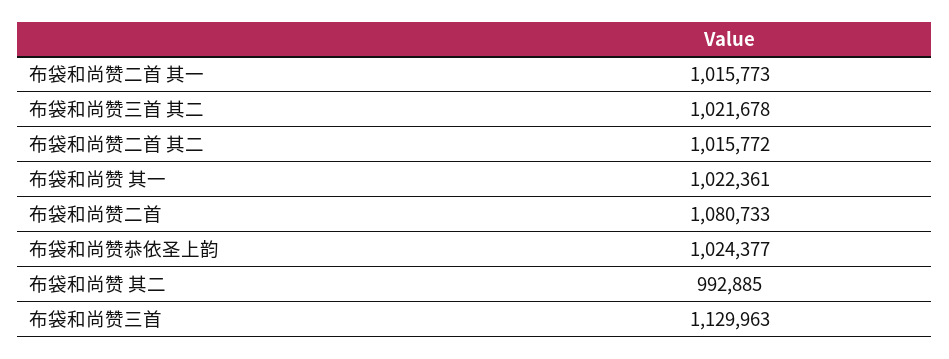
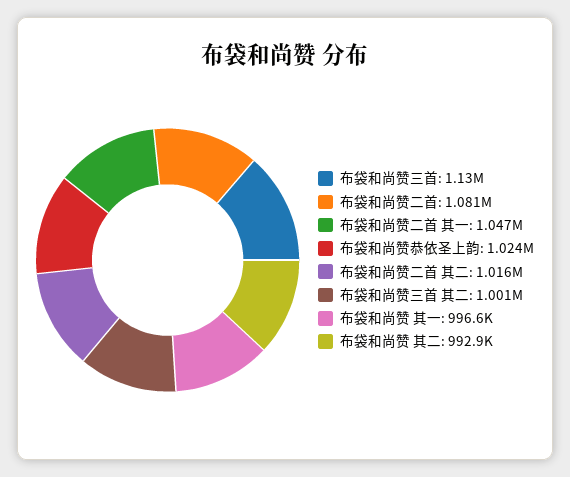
  {
-   "布袋和尚赞二首 其一": 1015773,
+   "布袋和尚赞二首 其一": 1047000,
-   "布袋和尚赞三首 其二": 1021678,
+   "布袋和尚赞三首 其二": 1001000,
    "布袋和尚赞二首 其二": 1015772,
-   "布袋和尚赞 其一": 1022361,
+   "布袋和尚赞 其一": 996600,
    "布袋和尚赞二首": 1080733,
    "布袋和尚赞恭依圣上韵": 1024377,
    "布袋和尚赞 其二": 992885,
    "布袋和尚赞三首": 1129963
  }

